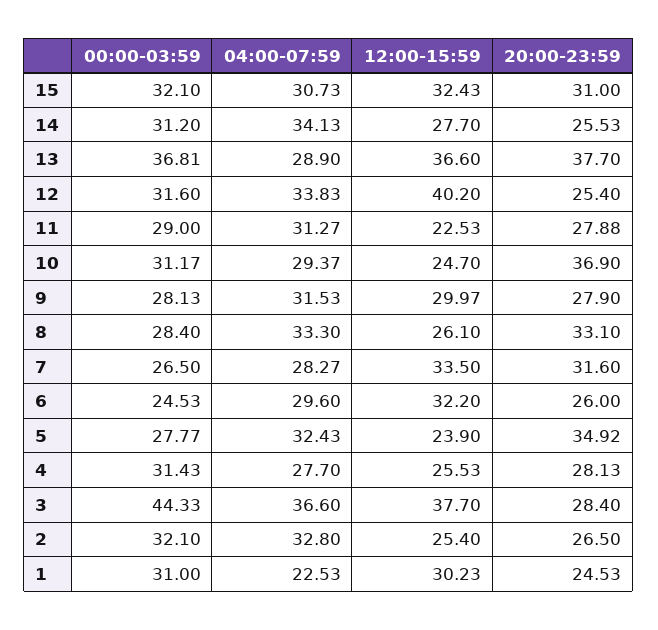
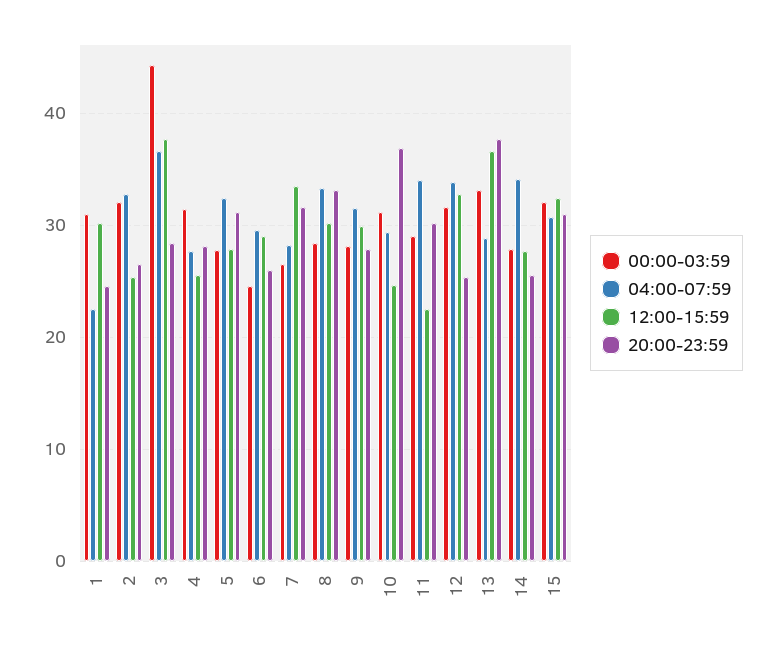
  {
    "00:00-03:59": {
      "15": 32.1,
-     "14": 31.2,
+     "14": 28,
-     "13": 36.81,
+     "13": 33,
      "12": 31.6,
      "11": 29,
      "10": 31.17,
      "9": 28.13,
      "8": 28.4,
      "7": 26.5,
      "6": 24.53,
      "5": 27.77,
      "4": 31.43,
      "3": 44.33,
      "2": 32.1,
      "1": 31
    },
    "04:00-07:59": {
      "15": 30.73,
      "14": 34.13,
      "13": 28.9,
      "12": 33.83,
-     "11": 31.27,
+     "11": 34,
      "10": 29.37,
      "9": 31.53,
      "8": 33.3,
      "7": 28.27,
      "6": 29.6,
      "5": 32.43,
      "4": 27.7,
      "3": 36.6,
      "2": 32.8,
      "1": 22.53
    },
    "12:00-15:59": {
      "15": 32.43,
      "14": 27.7,
      "13": 36.6,
-     "12": 40.2,
+     "12": 33,
      "11": 22.53,
      "10": 24.7,
      "9": 29.97,
-     "8": 26.1,
+     "8": 30,
      "7": 33.5,
-     "6": 32.2,
+     "6": 29,
-     "5": 23.9,
+     "5": 28,
      "4": 25.53,
      "3": 37.7,
      "2": 25.4,
      "1": 30.23
    },
    "20:00-23:59": {
      "15": 31,
      "14": 25.53,
      "13": 37.7,
      "12": 25.4,
-     "11": 27.88,
+     "11": 30,
      "10": 36.9,
      "9": 27.9,
      "8": 33.1,
      "7": 31.6,
      "6": 26,
-     "5": 34.92,
+     "5": 31,
      "4": 28.13,
      "3": 28.4,
      "2": 26.5,
      "1": 24.53
    }
  }

